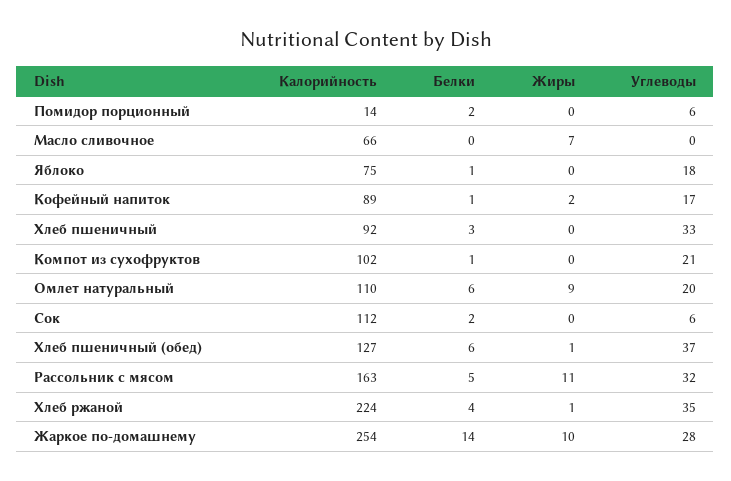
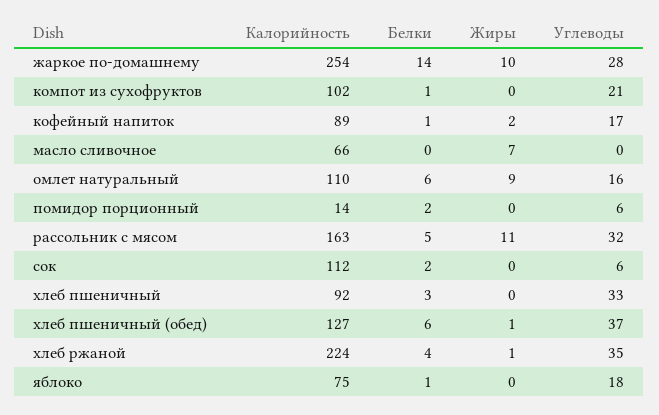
  {
    "Калорийность": {
      "Помидор порционный": 14,
      "Масло сливочное": 66,
      "Яблоко": 75,
      "Кофейный напиток": 89,
      "Хлеб пшеничный": 92,
      "Компот из сухофруктов": 102,
      "Омлет натуральный": 110,
      "Сок": 112,
      "Хлеб пшеничный (обед)": 127,
      "Рассольник с мясом": 163,
      "Хлеб ржаной": 224,
      "Жаркое по-домашнему": 254
    },
    "Белки": {
      "Помидор порционный": 2,
      "Масло сливочное": 0,
      "Яблоко": 1,
      "Кофейный напиток": 1,
      "Хлеб пшеничный": 3,
      "Компот из сухофруктов": 1,
      "Омлет натуральный": 6,
      "Сок": 2,
      "Хлеб пшеничный (обед)": 6,
      "Рассольник с мясом": 5,
      "Хлеб ржаной": 4,
      "Жаркое по-домашнему": 14
    },
    "Жиры": {
      "Помидор порционный": 0,
      "Масло сливочное": 7,
      "Яблоко": 0,
      "Кофейный напиток": 2,
      "Хлеб пшеничный": 0,
      "Компот из сухофруктов": 0,
      "Омлет натуральный": 9,
      "Сок": 0,
      "Хлеб пшеничный (обед)": 1,
      "Рассольник с мясом": 11,
      "Хлеб ржаной": 1,
      "Жаркое по-домашнему": 10
    },
    "Углеводы": {
      "Помидор порционный": 6,
      "Масло сливочное": 0,
      "Яблоко": 18,
      "Кофейный напиток": 17,
      "Хлеб пшеничный": 33,
      "Компот из сухофруктов": 21,
-     "Омлет натуральный": 20,
+     "Омлет натуральный": 16,
      "Сок": 6,
      "Хлеб пшеничный (обед)": 37,
      "Рассольник с мясом": 32,
      "Хлеб ржаной": 35,
      "Жаркое по-домашнему": 28
    }
  }

